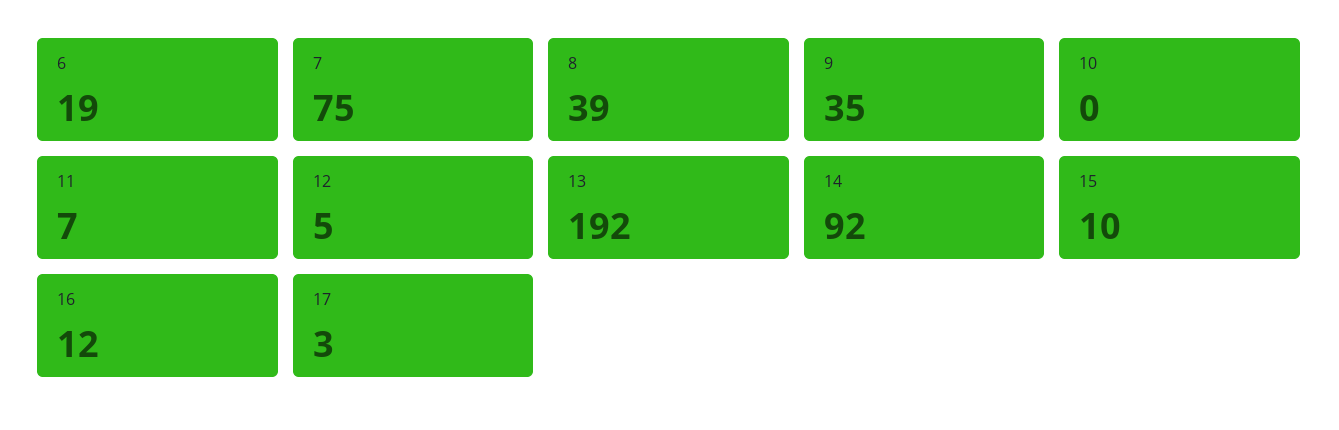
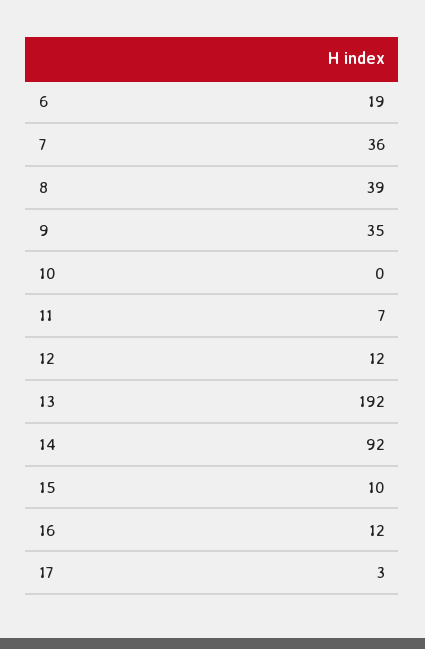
  {
    "6": 19,
-   "7": 75,
+   "7": 36,
    "8": 39,
    "9": 35,
    "10": 0,
    "11": 7,
-   "12": 5,
+   "12": 12,
    "13": 192,
    "14": 92,
    "15": 10,
    "16": 12,
    "17": 3
  }

